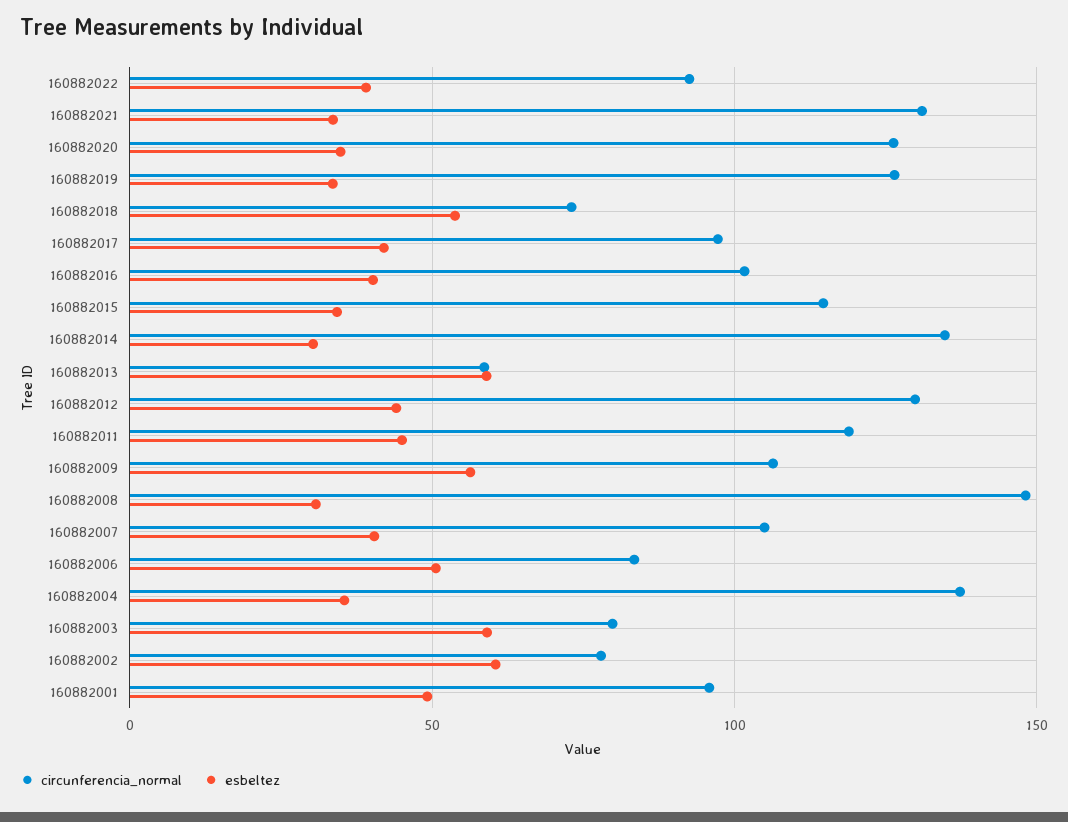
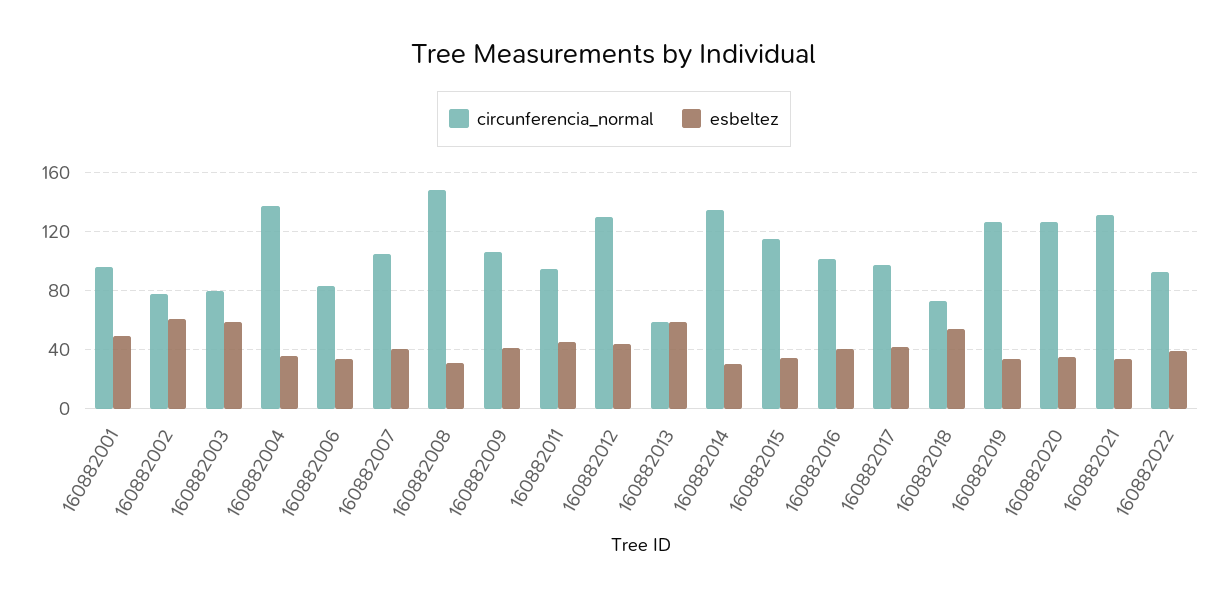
  {
    "circunferencia_normal": {
      "160882022": 95,
      "160882021": 130,
      "160882020": 125,
      "160882019": 125,
      "160882018": 75,
      "160882017": 95,
      "160882016": 100,
      "160882015": 115,
      "160882014": 135,
      "160882013": 60,
      "160882012": 130,
-     "160882011": 120,
+     "160882011": 95,
      "160882009": 105,
      "160882008": 150,
      "160882007": 105,
      "160882006": 85,
      "160882004": 135,
      "160882003": 80,
      "160882002": 80,
      "160882001": 95
    },
    "esbeltez": {
      "160882022": 40,
      "160882021": 35,
      "160882020": 35,
      "160882019": 35,
      "160882018": 55,
      "160882017": 40,
      "160882016": 40,
      "160882015": 35,
      "160882014": 30,
      "160882013": 60,
      "160882012": 45,
      "160882011": 45,
-     "160882009": 55,
+     "160882009": 40,
      "160882008": 30,
      "160882007": 40,
-     "160882006": 50,
+     "160882006": 35,
      "160882004": 35,
      "160882003": 60,
      "160882002": 60,
      "160882001": 50
    }
  }

